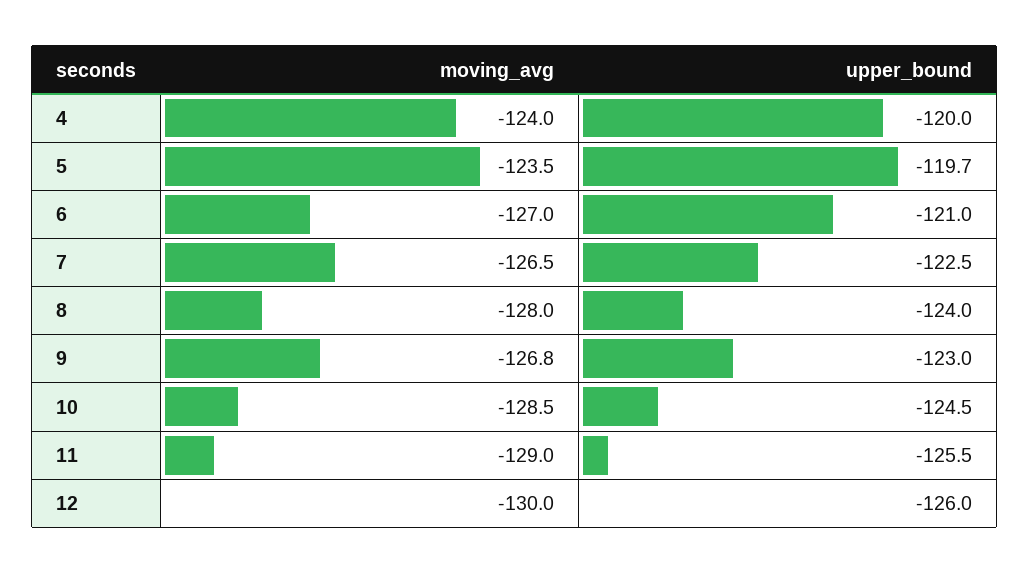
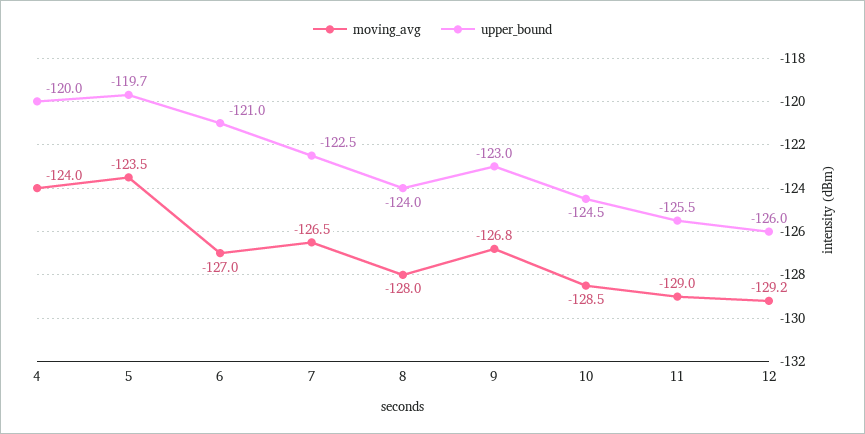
  {
    "moving_avg": {
      "4": -124,
      "5": -123.5,
      "6": -127,
      "7": -126.5,
      "8": -128,
      "9": -126.8,
      "10": -128.5,
      "11": -129,
-     "12": -130
+     "12": -129.2
    },
    "upper_bound": {
      "4": -120,
      "5": -119.7,
      "6": -121,
      "7": -122.5,
      "8": -124,
      "9": -123,
      "10": -124.5,
      "11": -125.5,
      "12": -126
    }
  }

